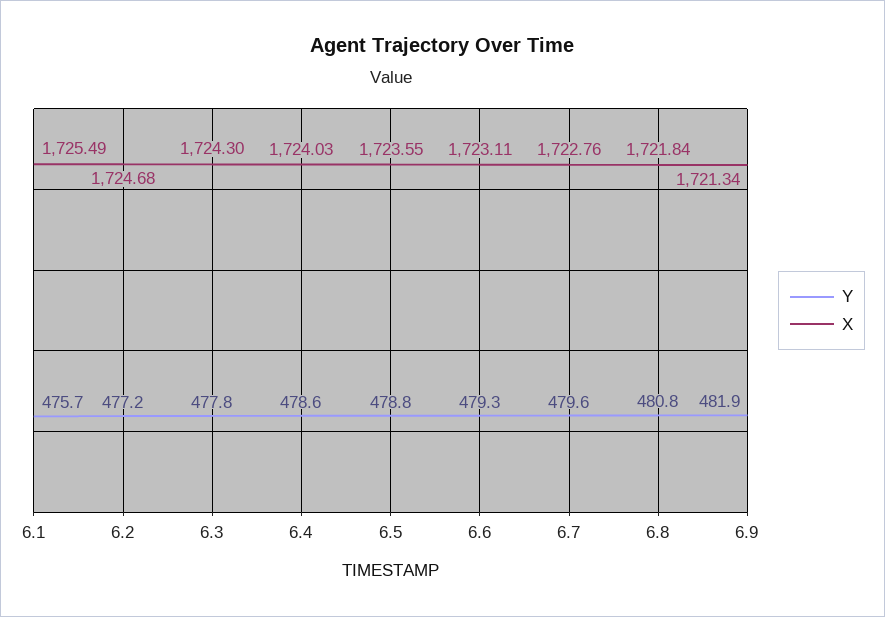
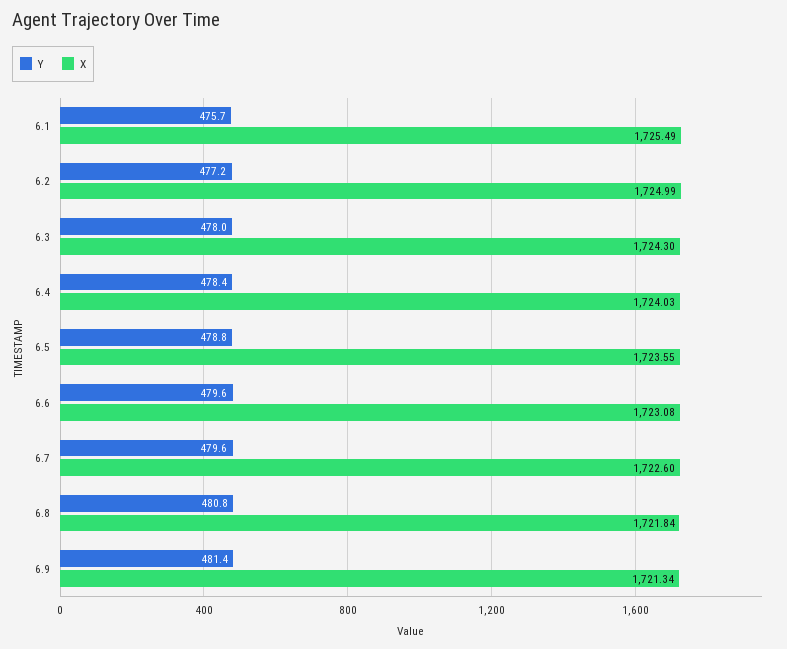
  {
    "Y": {
      "6.1": 475.7,
      "6.2": 477.2,
-     "6.3": 477.8,
+     "6.3": 478,
-     "6.4": 478.6,
+     "6.4": 478.4,
      "6.5": 478.8,
-     "6.6": 479.3,
+     "6.6": 479.6,
      "6.7": 479.6,
      "6.8": 480.8,
-     "6.9": 481.9
+     "6.9": 481.4
    },
    "X": {
      "6.1": 1725.49,
-     "6.2": 1724.68,
+     "6.2": 1724.99,
      "6.3": 1724.3,
      "6.4": 1724.03,
      "6.5": 1723.55,
-     "6.6": 1723.11,
+     "6.6": 1723.08,
-     "6.7": 1722.76,
+     "6.7": 1722.6,
      "6.8": 1721.84,
      "6.9": 1721.34
    }
  }

